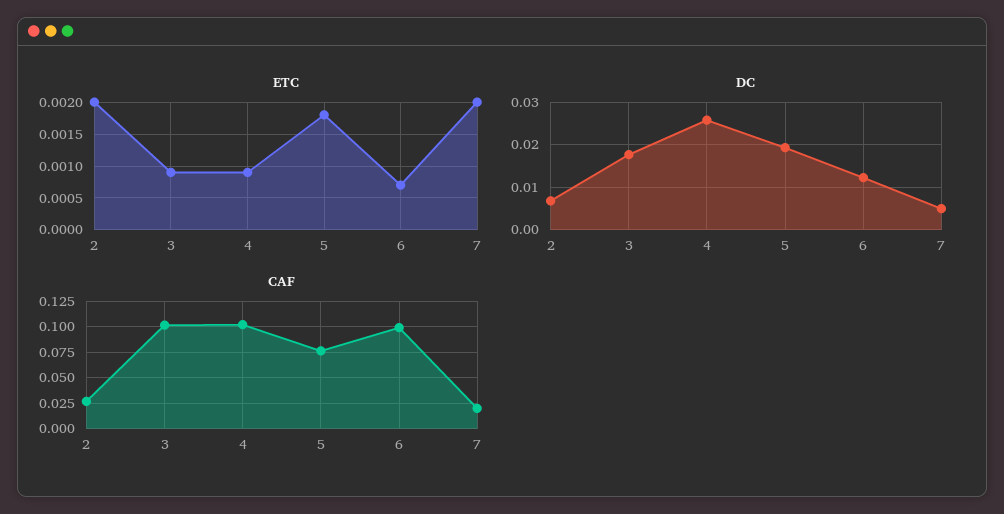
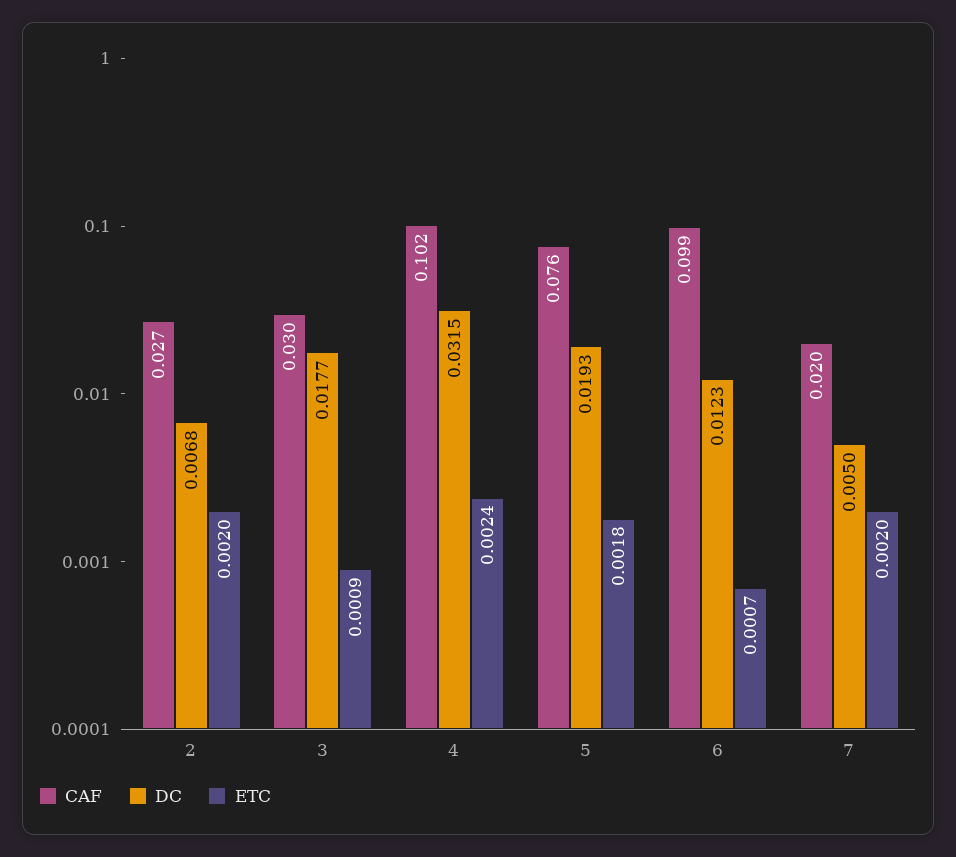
  {
    "ETC": {
      "2": 0.002,
      "3": 0.0009,
-     "4": 0.0009,
+     "4": 0.0024,
      "5": 0.0018,
      "6": 0.0007,
      "7": 0.002
    },
    "DC": {
      "2": 0.0068,
      "3": 0.0177,
-     "4": 0.026,
+     "4": 0.0315,
      "5": 0.0193,
      "6": 0.0123,
      "7": 0.005
    },
    "CAF": {
      "2": 0.027,
-     "3": 0.1,
+     "3": 0.03,
      "4": 0.102,
      "5": 0.076,
      "6": 0.099,
      "7": 0.02
    }
  }

